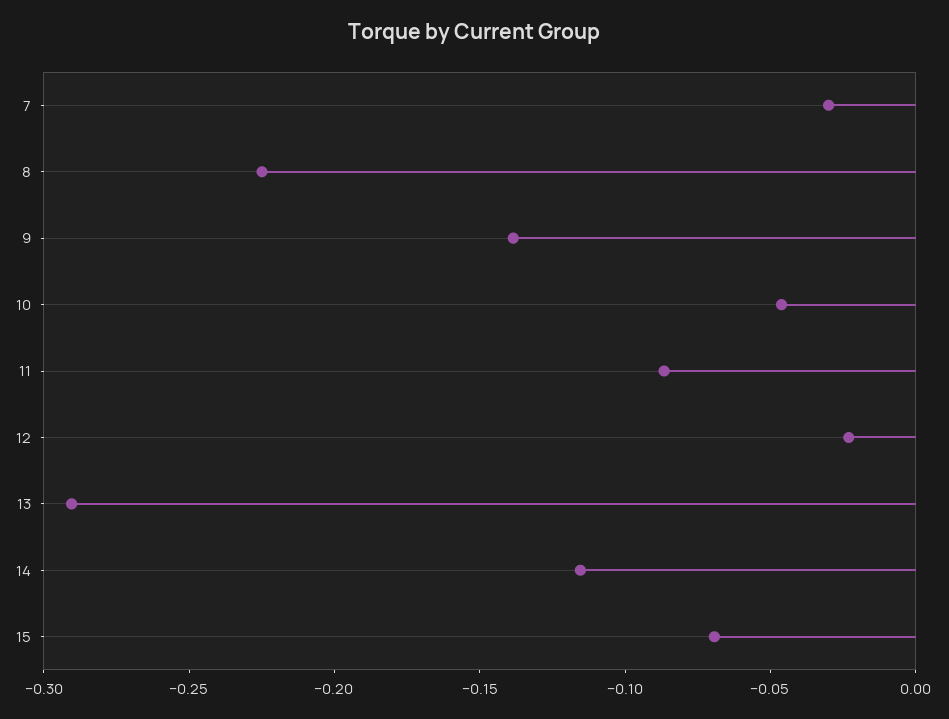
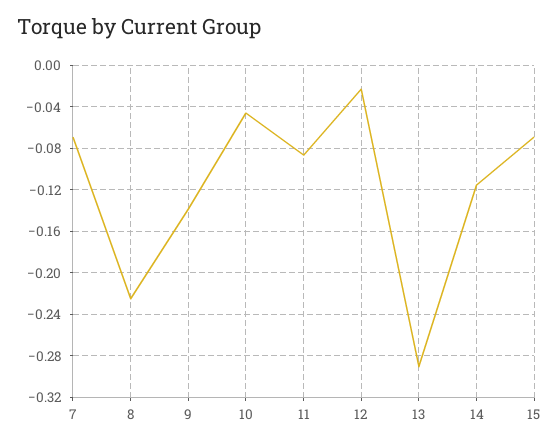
  {
-   "7": -0.03,
+   "7": -0.07,
    "8": -0.22,
    "9": -0.14,
    "10": -0.05,
    "11": -0.09,
    "12": -0.02,
    "13": -0.29,
    "14": -0.12,
    "15": -0.07
  }

